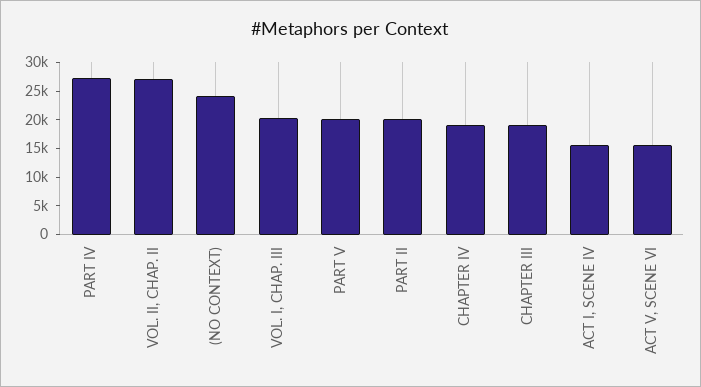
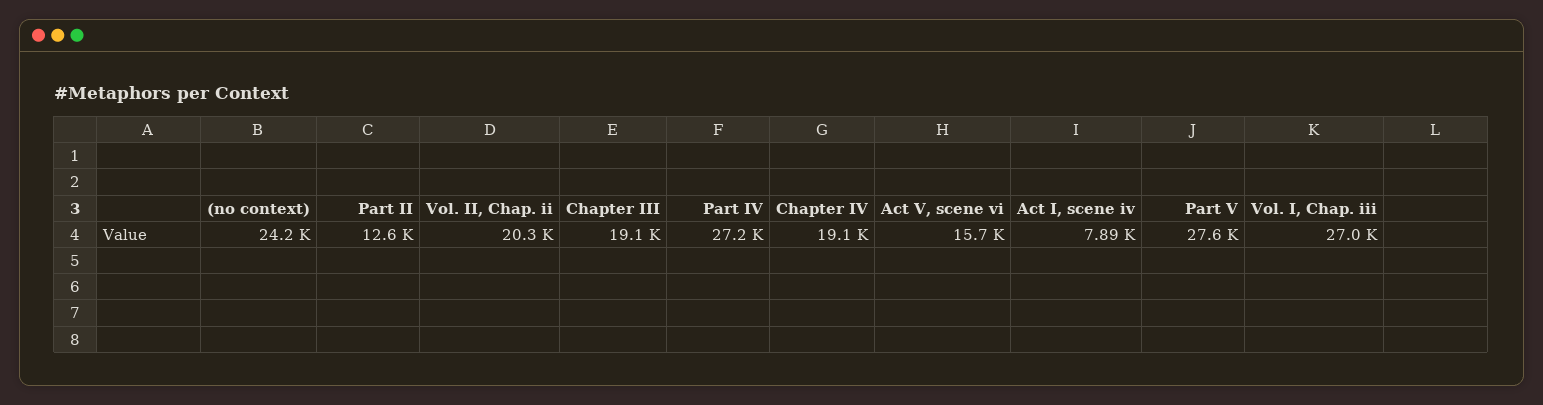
  {
    "PART IV": 27200,
-   "VOL. II, CHAP. II": 27500,
+   "VOL. II, CHAP. II": 20300,
    "(NO CONTEXT)": 24200,
-   "VOL. I, CHAP. III": 20000,
+   "VOL. I, CHAP. III": 27000,
-   "PART V": 20000,
+   "PART V": 27600,
-   "PART II": 20000,
+   "PART II": 12600,
    "CHAPTER IV": 19100,
    "CHAPTER III": 19100,
-   "ACT I, SCENE IV": 15000,
+   "ACT I, SCENE IV": 7890,
    "ACT V, SCENE VI": 15700
  }

